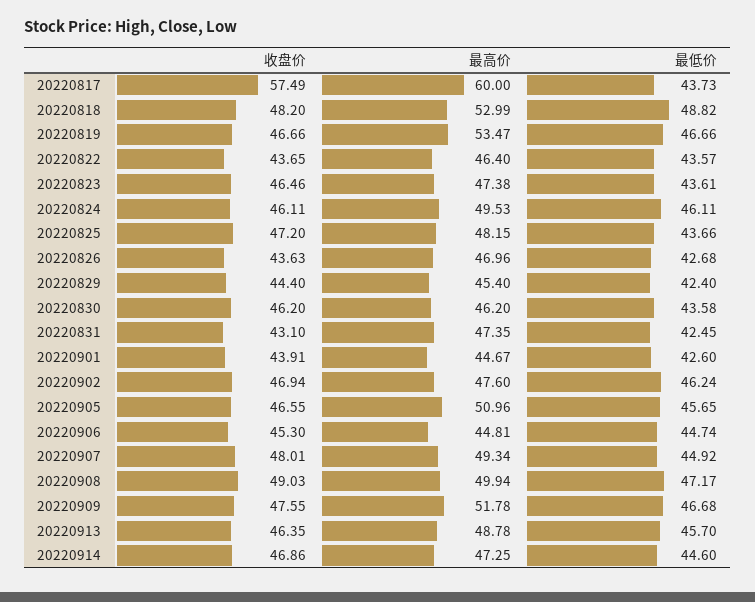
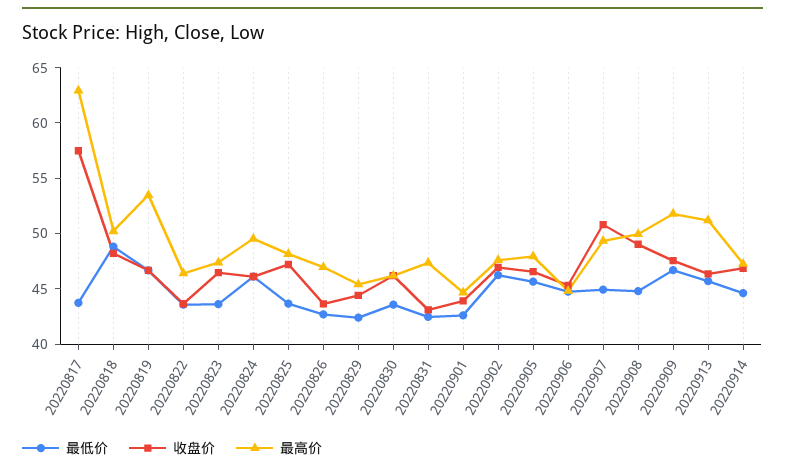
  {
    "收盘价": {
      "20220817": 57.49,
      "20220818": 48.2,
      "20220819": 46.66,
      "20220822": 43.65,
      "20220823": 46.46,
      "20220824": 46.11,
      "20220825": 47.2,
      "20220826": 43.63,
      "20220829": 44.4,
      "20220830": 46.2,
      "20220831": 43.1,
      "20220901": 43.91,
      "20220902": 46.94,
      "20220905": 46.55,
      "20220906": 45.3,
-     "20220907": 48.01,
+     "20220907": 51,
      "20220908": 49.03,
      "20220909": 47.55,
      "20220913": 46.35,
      "20220914": 46.86
    },
    "最高价": {
-     "20220817": 60,
+     "20220817": 63,
-     "20220818": 52.99,
+     "20220818": 50,
      "20220819": 53.47,
      "20220822": 46.4,
      "20220823": 47.38,
      "20220824": 49.53,
      "20220825": 48.15,
      "20220826": 46.96,
      "20220829": 45.4,
      "20220830": 46.2,
      "20220831": 47.35,
      "20220901": 44.67,
      "20220902": 47.6,
-     "20220905": 50.96,
+     "20220905": 48,
      "20220906": 44.81,
      "20220907": 49.34,
      "20220908": 49.94,
      "20220909": 51.78,
-     "20220913": 48.78,
+     "20220913": 51,
      "20220914": 47.25
    },
    "最低价": {
      "20220817": 43.73,
      "20220818": 48.82,
      "20220819": 46.66,
      "20220822": 43.57,
      "20220823": 43.61,
      "20220824": 46.11,
      "20220825": 43.66,
      "20220826": 42.68,
      "20220829": 42.4,
      "20220830": 43.58,
      "20220831": 42.45,
      "20220901": 42.6,
      "20220902": 46.24,
      "20220905": 45.65,
      "20220906": 44.74,
      "20220907": 44.92,
-     "20220908": 47.17,
+     "20220908": 45,
      "20220909": 46.68,
      "20220913": 45.7,
      "20220914": 44.6
    }
  }

